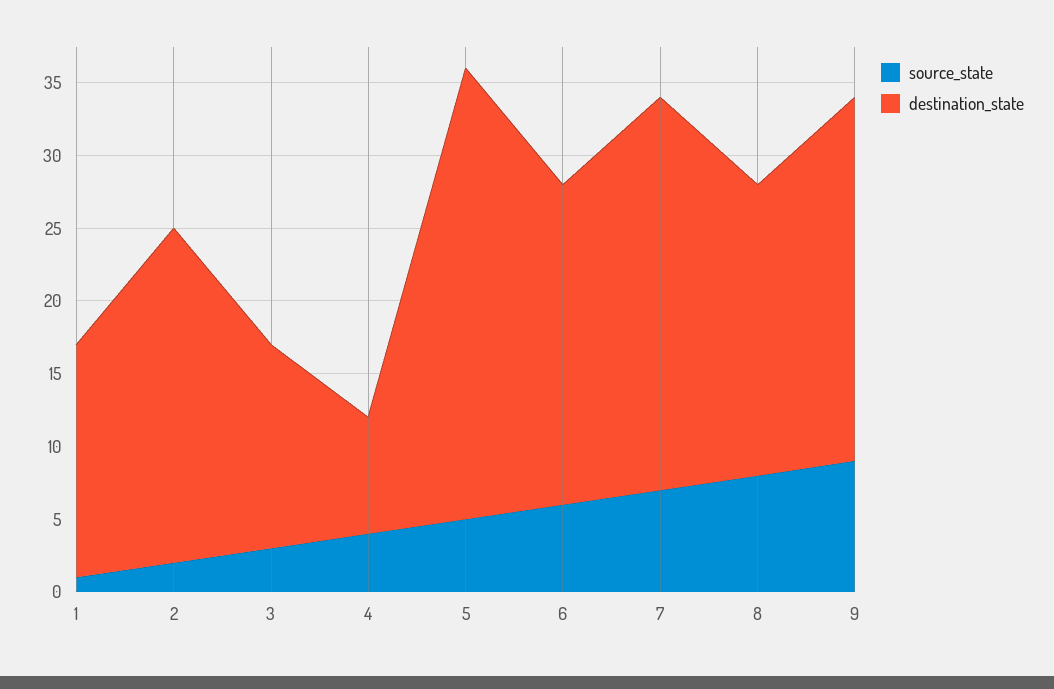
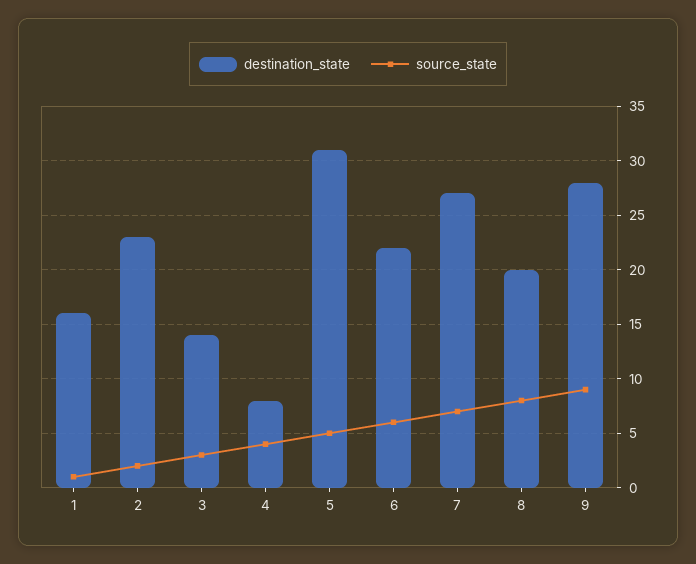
  {
    "source_state": {
      "1": 1,
      "2": 2,
      "3": 3,
      "4": 4,
      "5": 5,
      "6": 6,
      "7": 7,
      "8": 8,
      "9": 9
    },
    "destination_state": {
      "1": 16,
      "2": 23,
      "3": 14,
      "4": 8,
      "5": 31,
      "6": 22,
      "7": 27,
      "8": 20,
-     "9": 25
+     "9": 28
    }
  }

